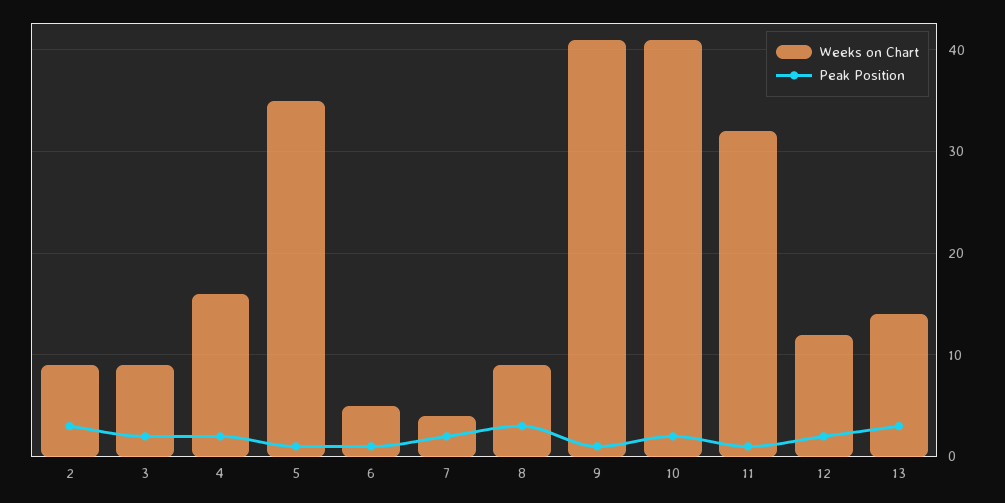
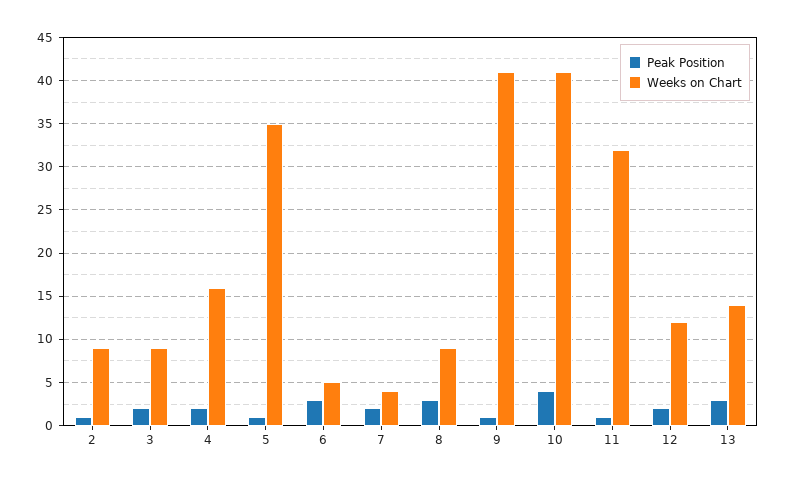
  {
    "Weeks on Chart": {
      "2": 9,
      "3": 9,
      "4": 16,
      "5": 35,
      "6": 5,
      "7": 4,
      "8": 9,
      "9": 41,
      "10": 41,
      "11": 32,
      "12": 12,
      "13": 14
    },
    "Peak Position": {
-     "2": 3,
+     "2": 1,
      "3": 2,
      "4": 2,
      "5": 1,
-     "6": 1,
+     "6": 3,
      "7": 2,
      "8": 3,
      "9": 1,
-     "10": 2,
+     "10": 4,
      "11": 1,
      "12": 2,
      "13": 3
    }
  }

